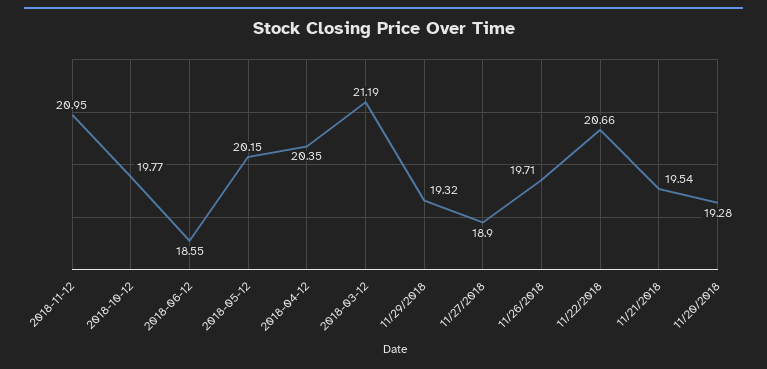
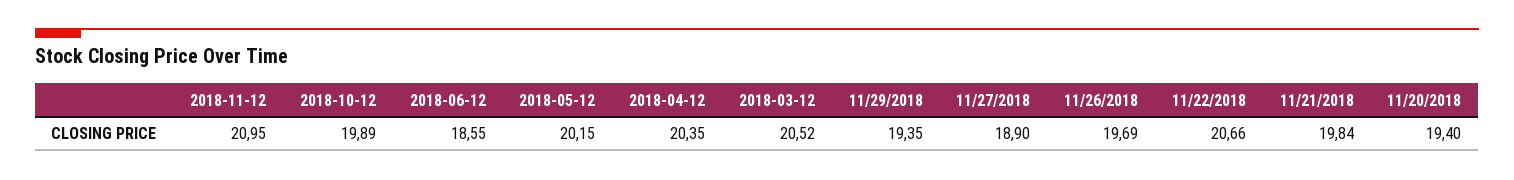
  {
    "2018-11-12": 20.95,
-   "2018-10-12": 19.77,
+   "2018-10-12": 19.89,
    "2018-06-12": 18.55,
    "2018-05-12": 20.15,
    "2018-04-12": 20.35,
-   "2018-03-12": 21.19,
+   "2018-03-12": 20.52,
-   "11/29/2018": 19.32,
+   "11/29/2018": 19.35,
    "11/27/2018": 18.9,
-   "11/26/2018": 19.71,
+   "11/26/2018": 19.69,
    "11/22/2018": 20.66,
-   "11/21/2018": 19.54,
+   "11/21/2018": 19.84,
-   "11/20/2018": 19.28
+   "11/20/2018": 19.4
  }

